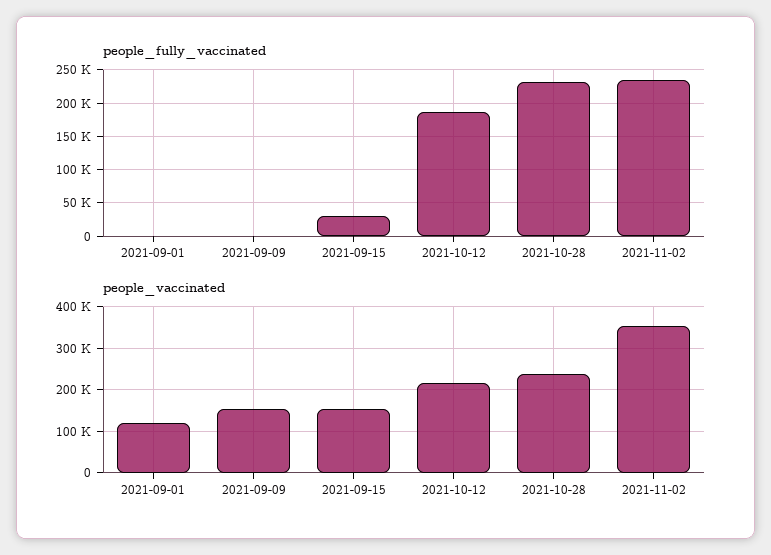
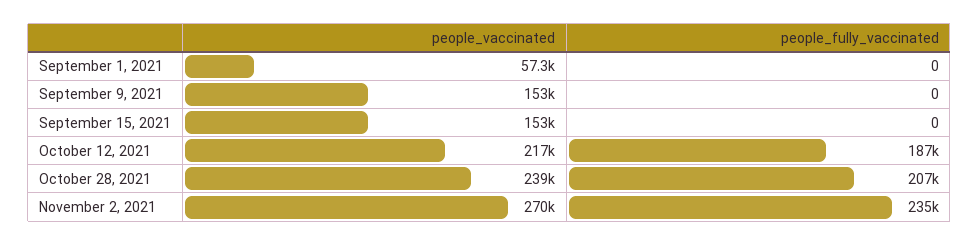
  {
    "people_fully_vaccinated": {
      "2021-09-01": 0,
      "2021-09-09": 0,
-     "2021-09-15": 30000,
+     "2021-09-15": 0,
      "2021-10-12": 187000,
-     "2021-10-28": 230000,
+     "2021-10-28": 207000,
      "2021-11-02": 235000
    },
    "people_vaccinated": {
-     "2021-09-01": 120000,
+     "2021-09-01": 57300,
      "2021-09-09": 153000,
      "2021-09-15": 153000,
      "2021-10-12": 217000,
      "2021-10-28": 239000,
-     "2021-11-02": 360000
+     "2021-11-02": 270000
    }
  }

